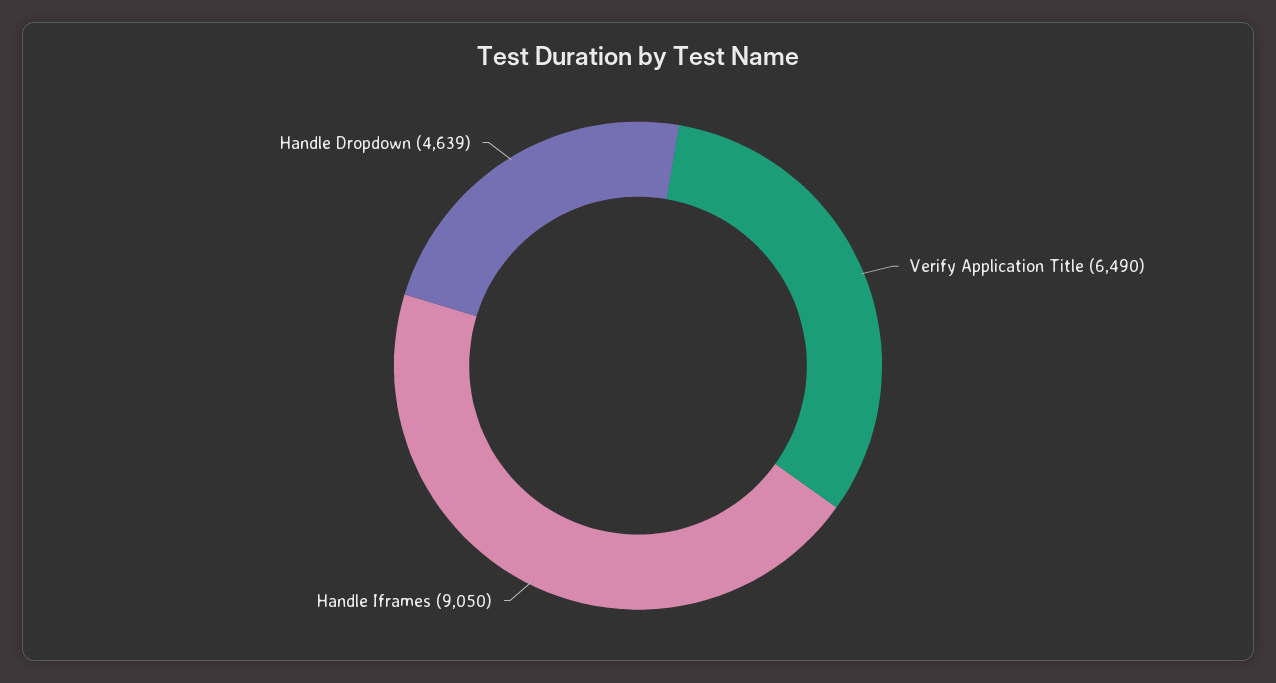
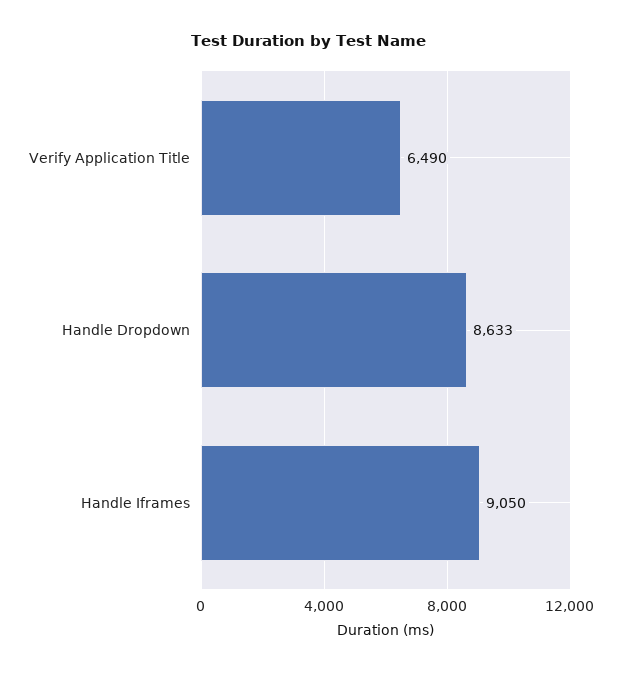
  {
    "Verify Application Title": 6490,
    "Handle Iframes": 9050,
-   "Handle Dropdown": 4639
+   "Handle Dropdown": 8633
  }

